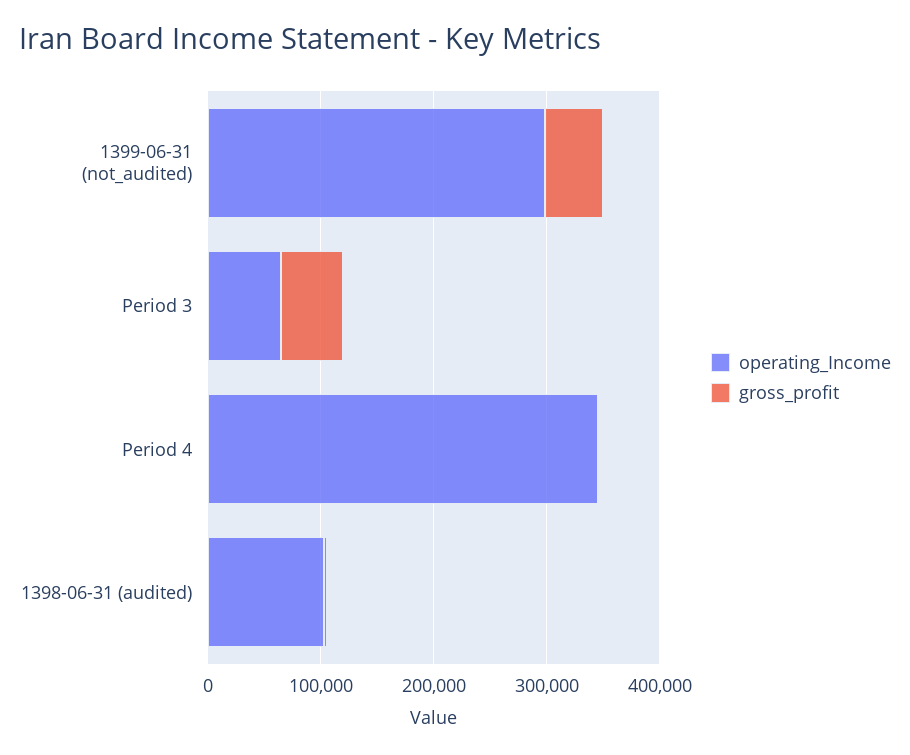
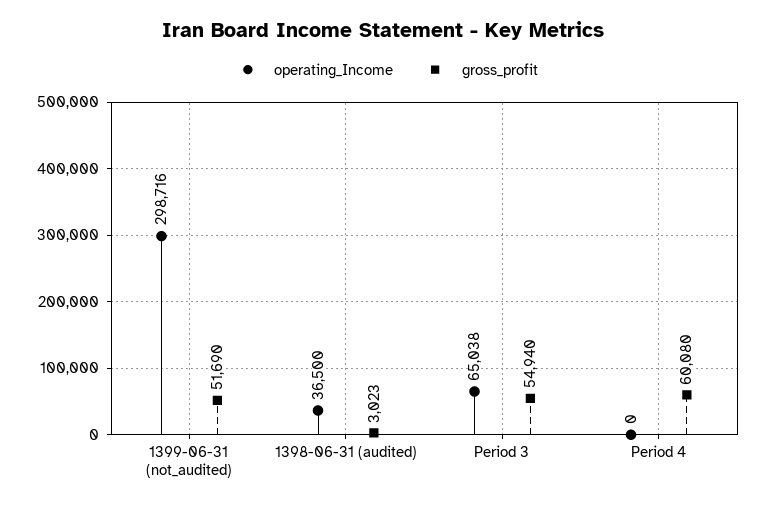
  {
    "operating_Income": {
      "1399-06-31 (not_audited)": 298716,
      "Period 3": 65038,
-     "Period 4": 340000,
+     "Period 4": 0,
-     "1398-06-31 (audited)": 100000
+     "1398-06-31 (audited)": 36500
    },
    "gross_profit": {
      "1399-06-31 (not_audited)": 51690,
      "Period 3": 54940,
-     "Period 4": 0,
+     "Period 4": 60080,
      "1398-06-31 (audited)": 3023
    }
  }

